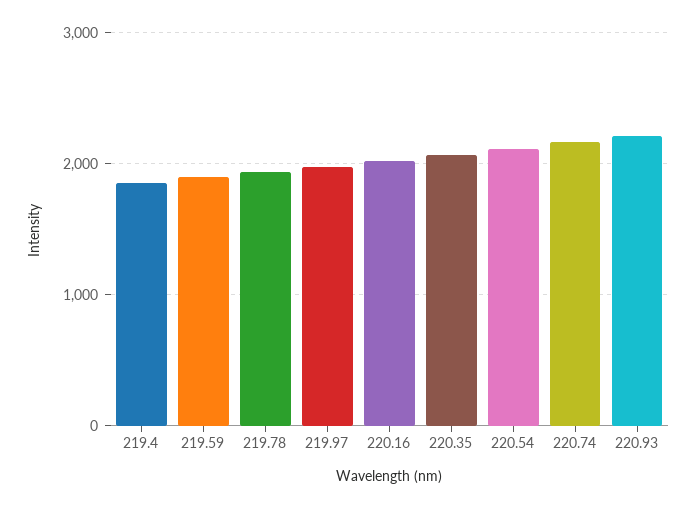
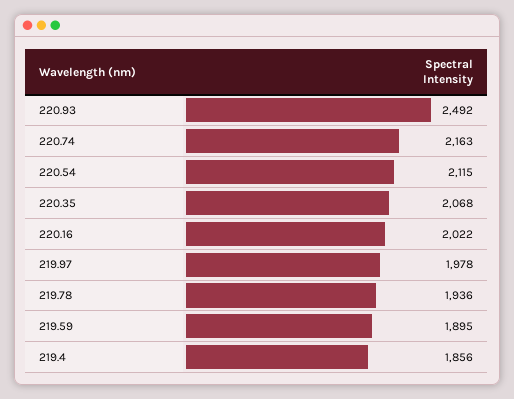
  {
    "219.4": 1856,
    "219.59": 1895,
    "219.78": 1936,
    "219.97": 1978,
    "220.16": 2022,
    "220.35": 2068,
    "220.54": 2115,
    "220.74": 2163,
-   "220.93": 2200
+   "220.93": 2492
  }

